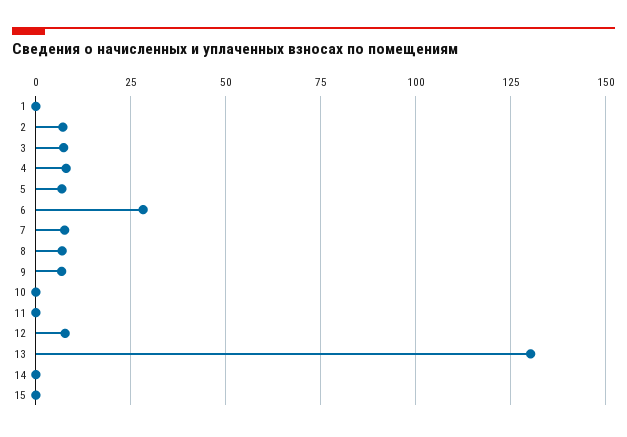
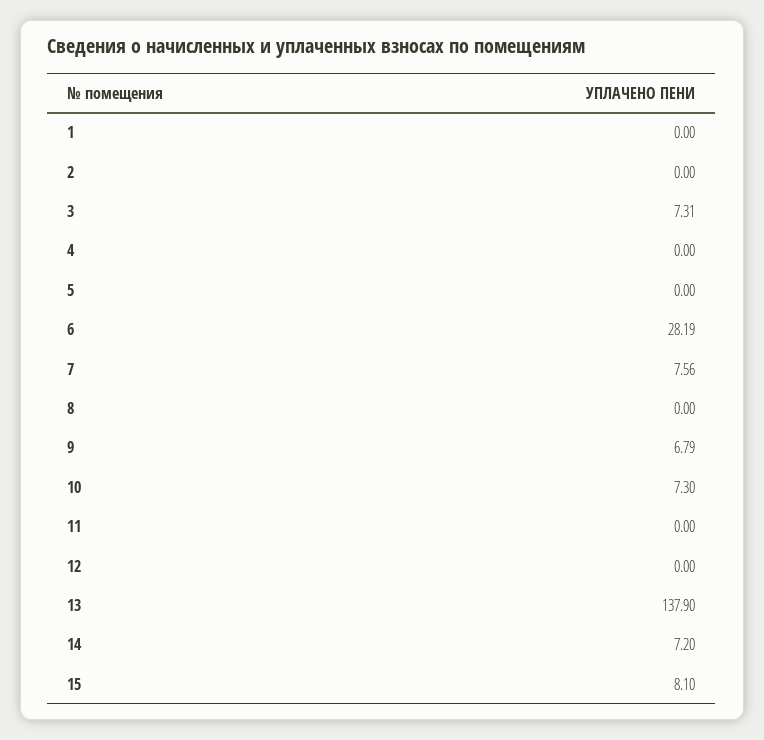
  {
    "1": 0,
-   "2": 7.5,
+   "2": 0,
    "3": 7.31,
-   "4": 7.5,
+   "4": 0,
-   "5": 7.5,
+   "5": 0,
    "6": 28.19,
    "7": 7.56,
-   "8": 7.5,
+   "8": 0,
    "9": 6.79,
-   "10": 0,
+   "10": 7.3,
    "11": 0,
-   "12": 7.5,
+   "12": 0,
-   "13": 130,
+   "13": 137.9,
-   "14": 0,
+   "14": 7.2,
-   "15": 0
+   "15": 8.1
  }

